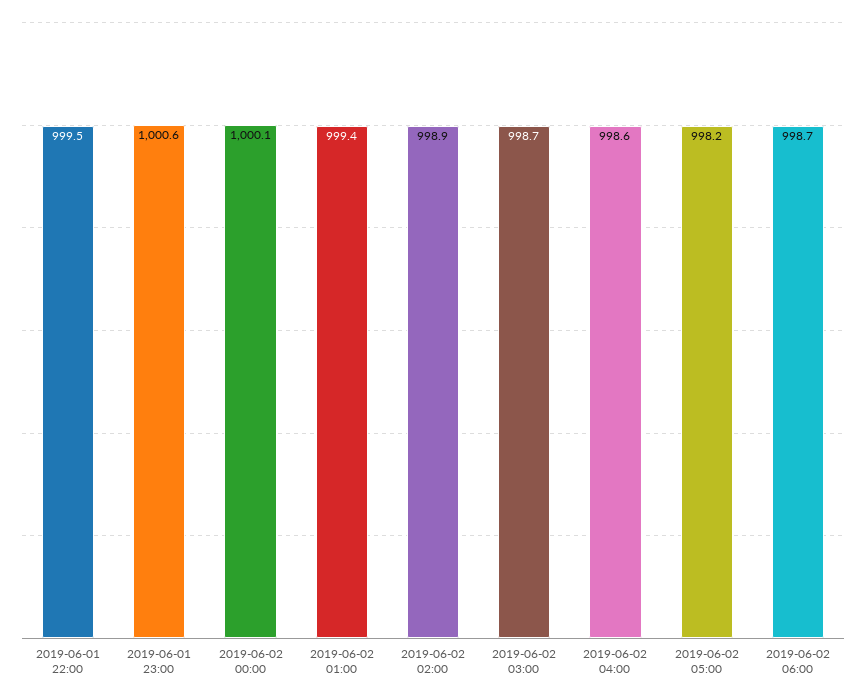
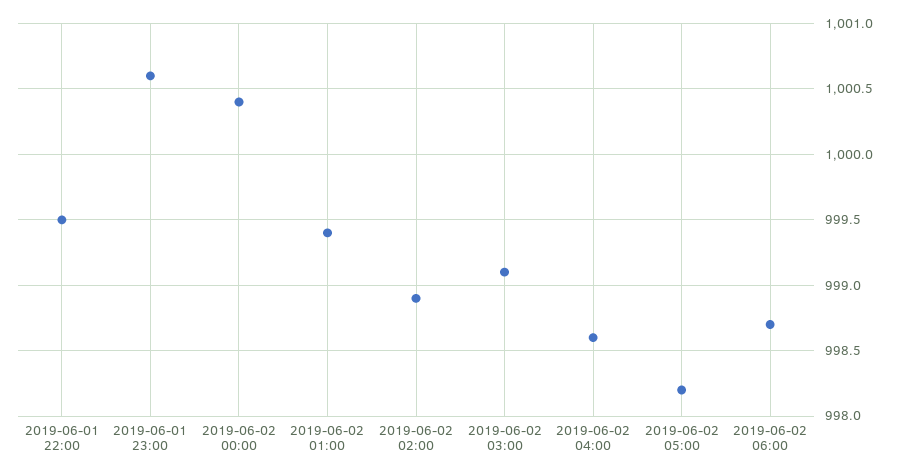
  {
    "2019-06-01 22:00": 999.5,
    "2019-06-01 23:00": 1000.6,
-   "2019-06-02 00:00": 1000.1,
+   "2019-06-02 00:00": 1000.4,
    "2019-06-02 01:00": 999.4,
    "2019-06-02 02:00": 998.9,
-   "2019-06-02 03:00": 998.7,
+   "2019-06-02 03:00": 999.1,
    "2019-06-02 04:00": 998.6,
    "2019-06-02 05:00": 998.2,
    "2019-06-02 06:00": 998.7
  }

